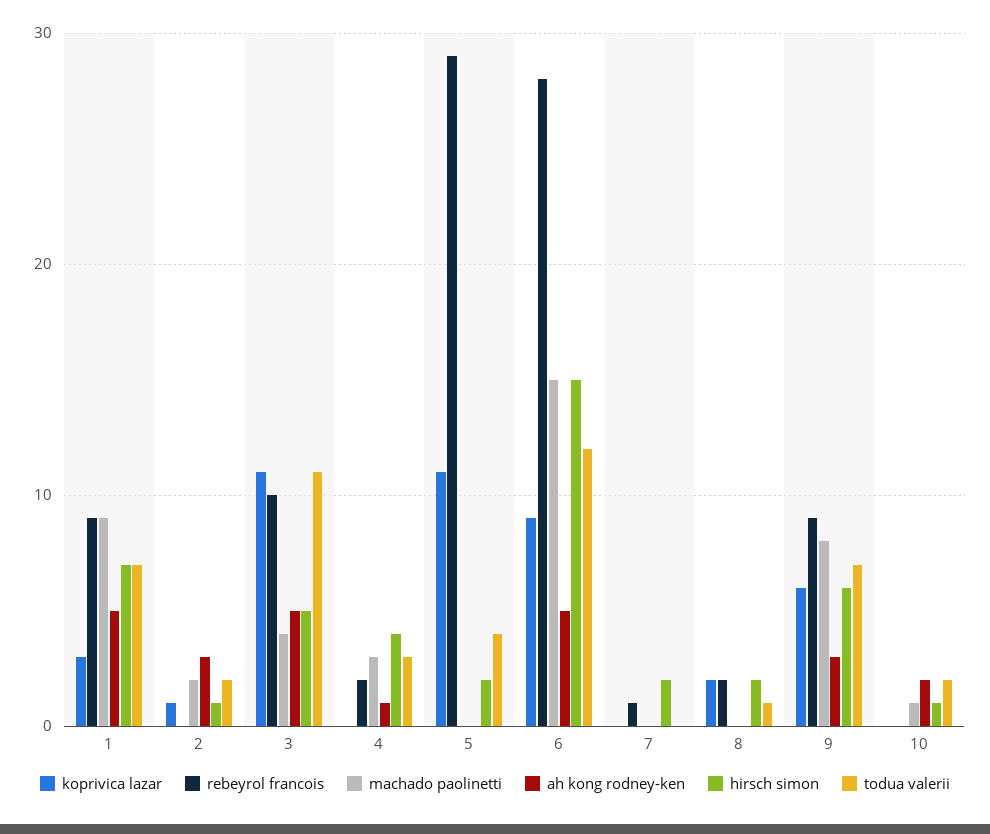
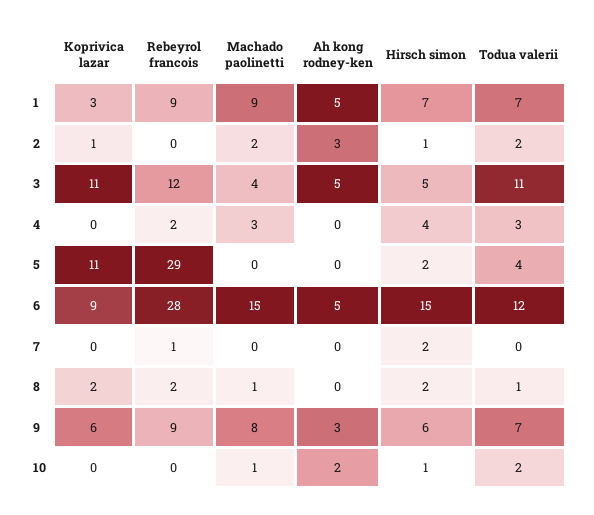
  {
    "koprivica lazar": {
      "1": 3,
      "2": 1,
      "3": 11,
      "4": 0,
      "5": 11,
      "6": 9,
      "7": 0,
      "8": 2,
      "9": 6,
      "10": 0
    },
    "rebeyrol francois": {
      "1": 9,
      "2": 0,
-     "3": 10,
+     "3": 12,
      "4": 2,
      "5": 29,
      "6": 28,
      "7": 1,
      "8": 2,
      "9": 9,
      "10": 0
    },
    "machado paolinetti": {
      "1": 9,
      "2": 2,
      "3": 4,
      "4": 3,
      "5": 0,
      "6": 15,
      "7": 0,
-     "8": 0,
+     "8": 1,
      "9": 8,
      "10": 1
    },
    "ah kong rodney-ken": {
      "1": 5,
      "2": 3,
      "3": 5,
-     "4": 1,
+     "4": 0,
      "5": 0,
      "6": 5,
      "7": 0,
      "8": 0,
      "9": 3,
      "10": 2
    },
    "hirsch simon": {
      "1": 7,
      "2": 1,
      "3": 5,
      "4": 4,
      "5": 2,
      "6": 15,
      "7": 2,
      "8": 2,
      "9": 6,
      "10": 1
    },
    "todua valerii": {
      "1": 7,
      "2": 2,
      "3": 11,
      "4": 3,
      "5": 4,
      "6": 12,
      "7": 0,
      "8": 1,
      "9": 7,
      "10": 2
    }
  }

